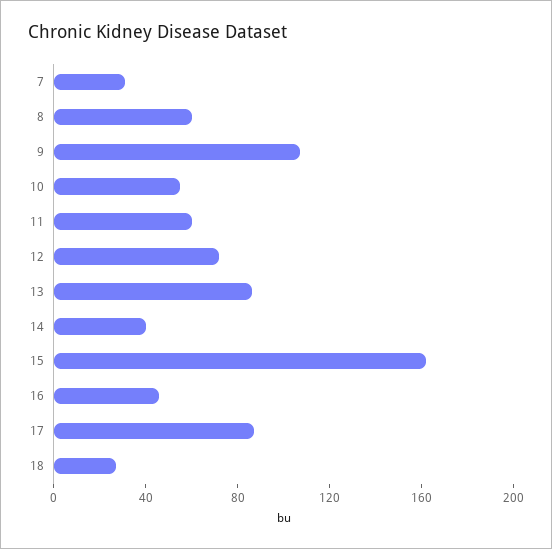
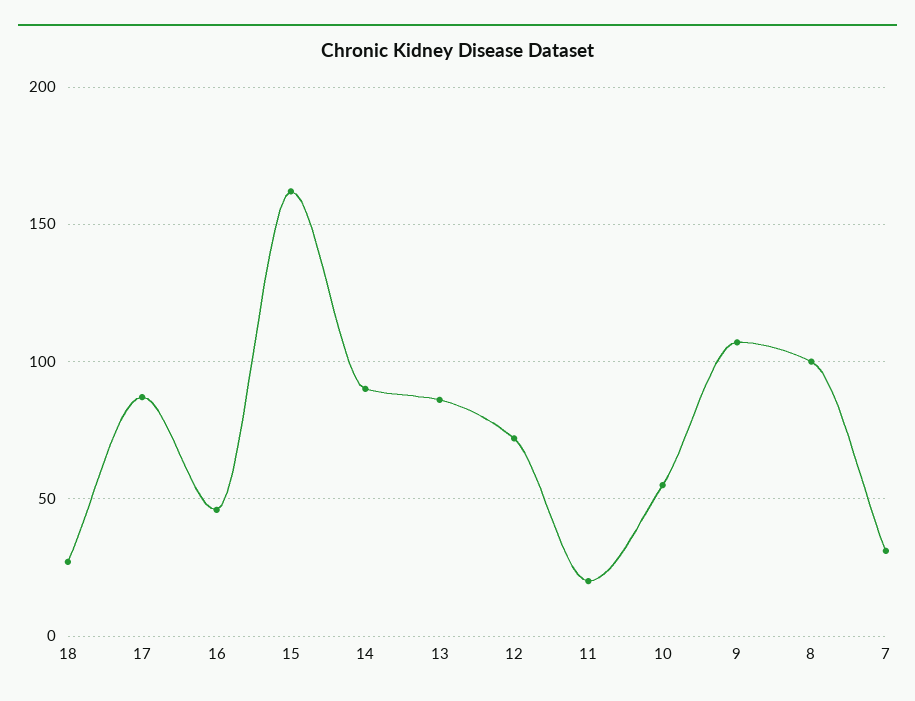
  {
    "7": 30,
-   "8": 60,
+   "8": 100,
    "9": 105,
    "10": 55,
-   "11": 60,
+   "11": 20,
    "12": 70,
    "13": 85,
-   "14": 40,
+   "14": 90,
    "15": 160,
    "16": 45,
    "17": 85,
    "18": 25
  }

